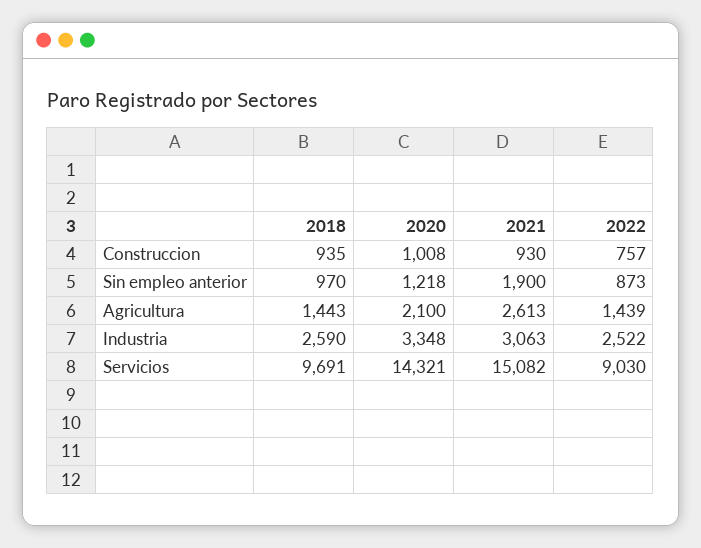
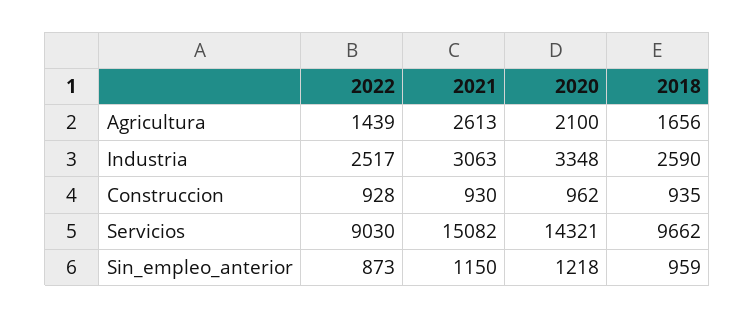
  {
    "2018": {
      "Construccion": 935,
-     "Sin empleo anterior": 970,
+     "Sin empleo anterior": 959,
-     "Agricultura": 1443,
+     "Agricultura": 1656,
      "Industria": 2590,
-     "Servicios": 9691
+     "Servicios": 9662
    },
    "2020": {
-     "Construccion": 1008,
+     "Construccion": 962,
      "Sin empleo anterior": 1218,
      "Agricultura": 2100,
      "Industria": 3348,
      "Servicios": 14321
    },
    "2021": {
      "Construccion": 930,
-     "Sin empleo anterior": 1900,
+     "Sin empleo anterior": 1150,
      "Agricultura": 2613,
      "Industria": 3063,
      "Servicios": 15082
    },
    "2022": {
-     "Construccion": 757,
+     "Construccion": 928,
      "Sin empleo anterior": 873,
      "Agricultura": 1439,
-     "Industria": 2522,
+     "Industria": 2517,
      "Servicios": 9030
    }
  }

